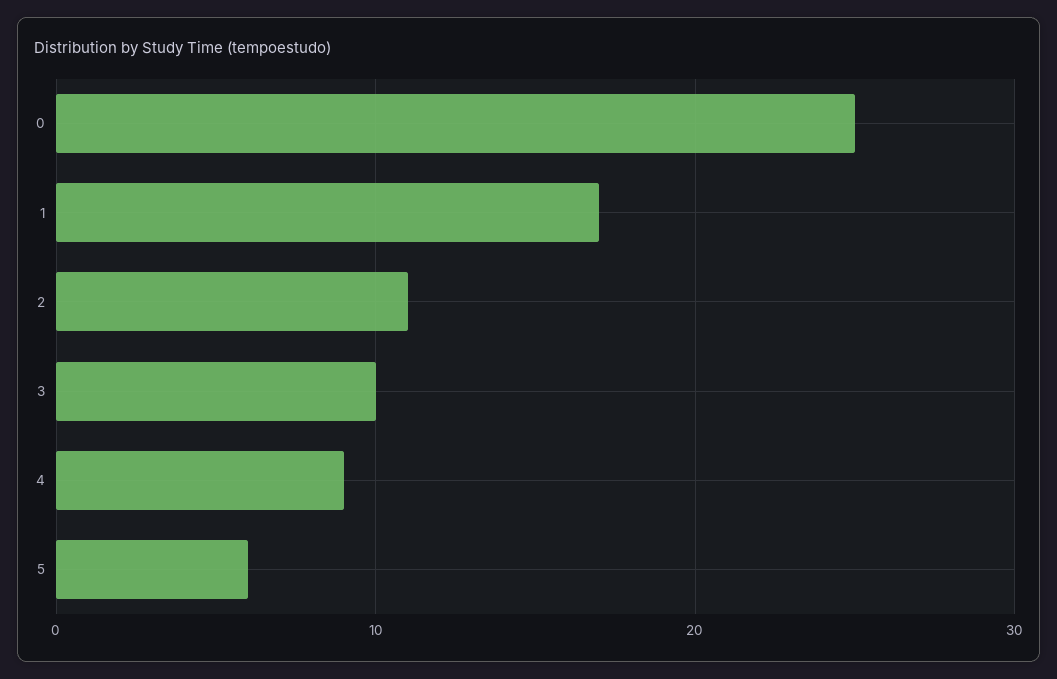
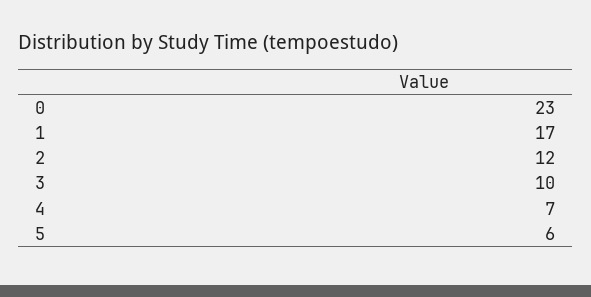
  {
-   "0": 25,
+   "0": 23,
    "1": 17,
-   "2": 11,
+   "2": 12,
    "3": 10,
-   "4": 9,
+   "4": 7,
    "5": 6
  }

